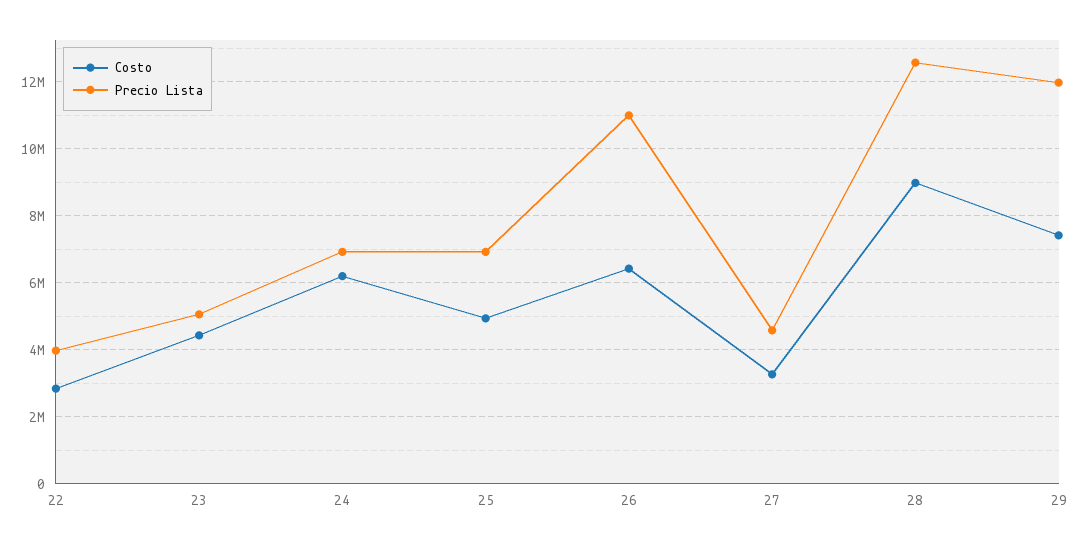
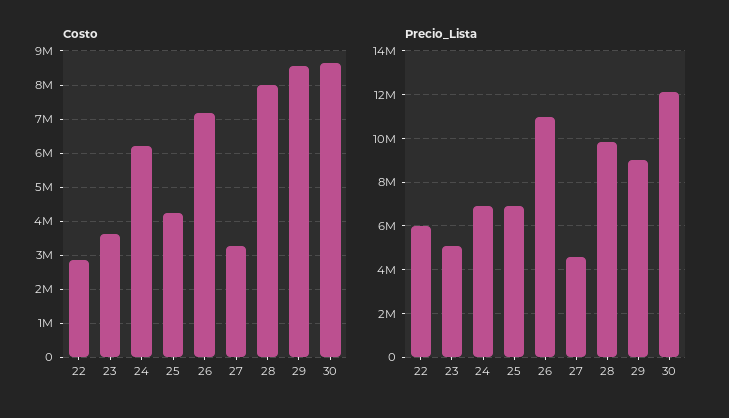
  {
    "Costo": {
      "22": 2800000,
-     "23": 4400000,
+     "23": 3600000,
      "24": 6200000,
-     "25": 5000000,
+     "25": 4200000,
-     "26": 6400000,
+     "26": 7200000,
      "27": 3200000,
-     "28": 9000000,
+     "28": 8000000,
-     "29": 7400000
+     "29": 8600000,
+     "30": 8600000
    },
    "Precio Lista": {
-     "22": 4000000,
+     "22": 6000000,
      "23": 5000000,
      "24": 7000000,
      "25": 7000000,
      "26": 11000000,
      "27": 4600000,
-     "28": 12600000,
+     "28": 10000000,
-     "29": 12000000
+     "29": 9000000,
+     "30": 12000000
    }
  }

